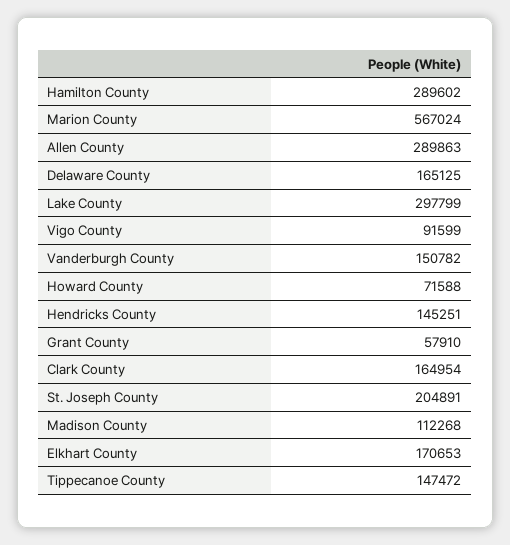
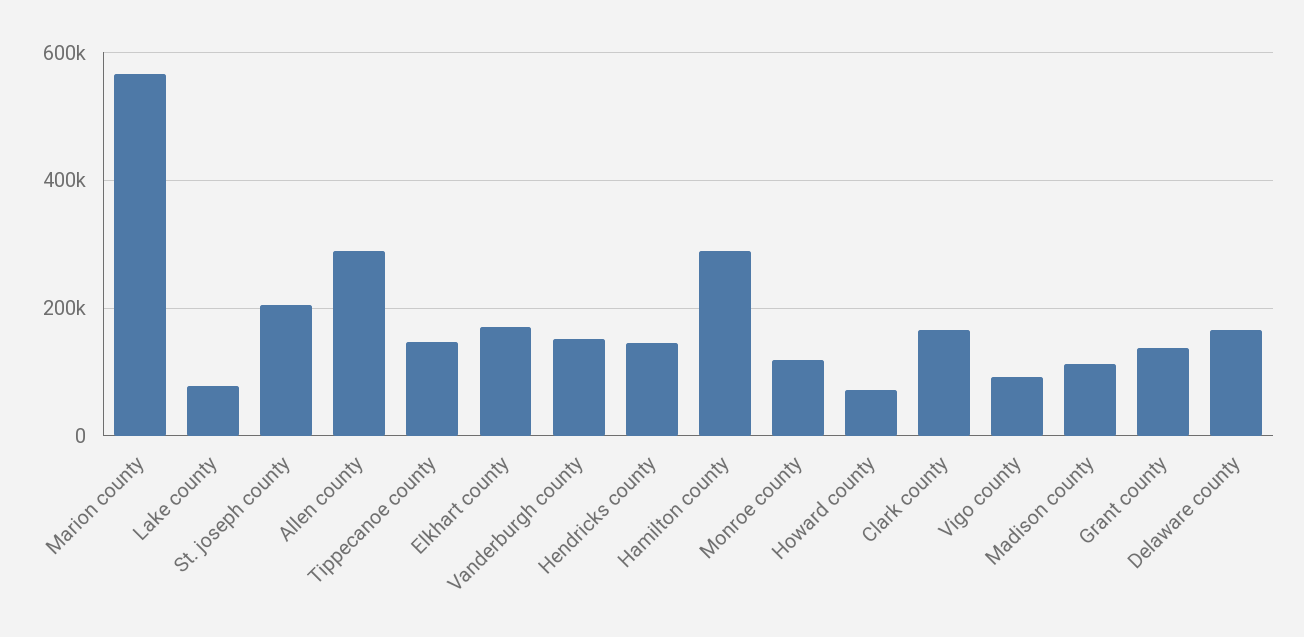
  {
    "Hamilton County": 289602,
    "Marion County": 567024,
    "Allen County": 289863,
    "Delaware County": 165125,
-   "Lake County": 297799,
+   "Lake County": 80000,
    "Vigo County": 91599,
    "Vanderburgh County": 150782,
    "Howard County": 71588,
    "Hendricks County": 145251,
-   "Grant County": 57910,
+   "Grant County": 140000,
    "Clark County": 164954,
    "St. Joseph County": 204891,
    "Madison County": 112268,
    "Elkhart County": 170653,
-   "Tippecanoe County": 147472
+   "Tippecanoe County": 147472,
+   "Monroe county": 120000
  }

